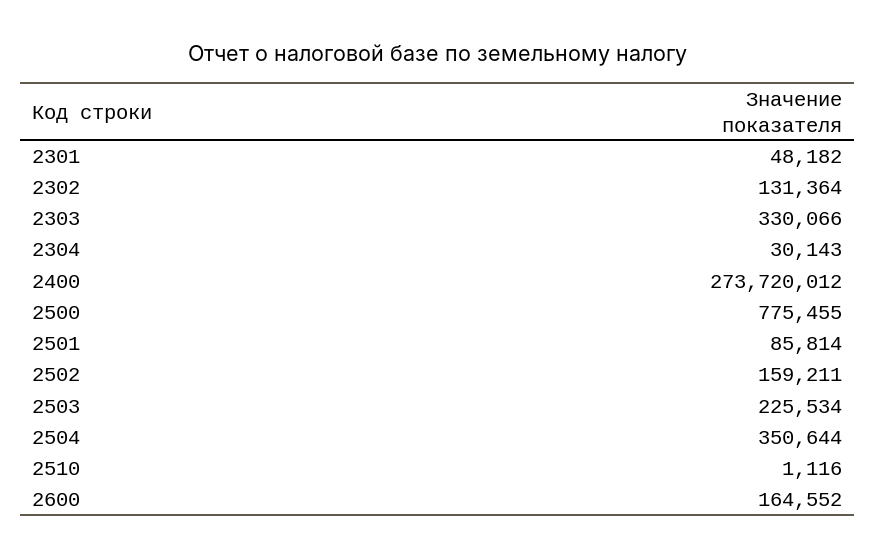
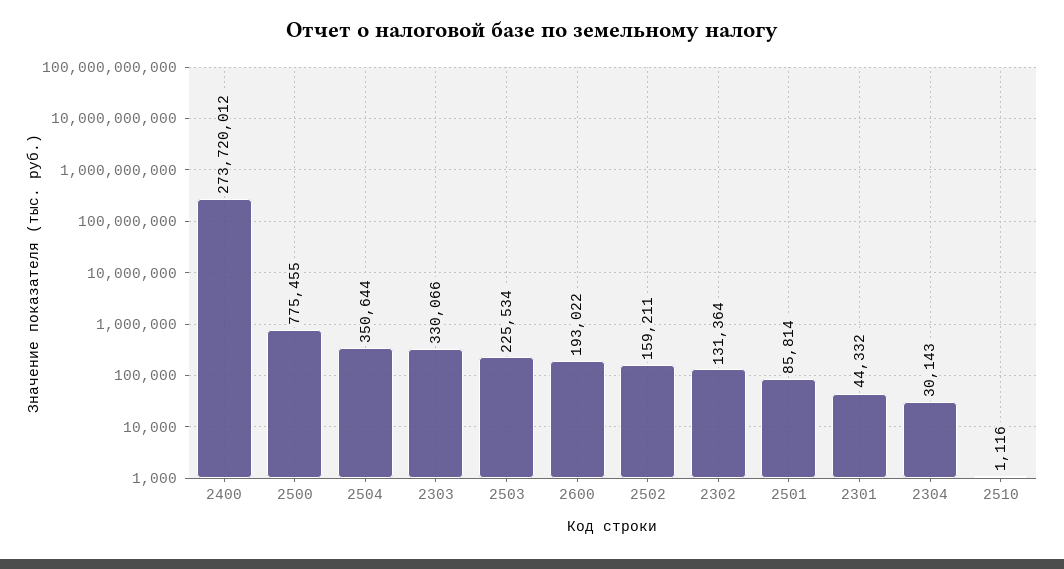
  {
-   "2301": 48182,
+   "2301": 44332,
    "2302": 131364,
    "2303": 330066,
    "2304": 30143,
    "2400": 273720012,
    "2500": 775455,
    "2501": 85814,
    "2502": 159211,
    "2503": 225534,
    "2504": 350644,
    "2510": 1116,
-   "2600": 164552
+   "2600": 193022
  }

